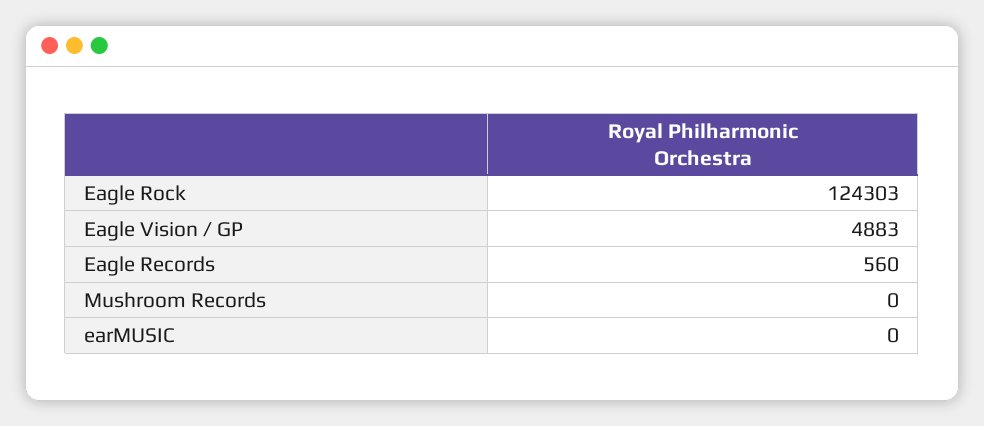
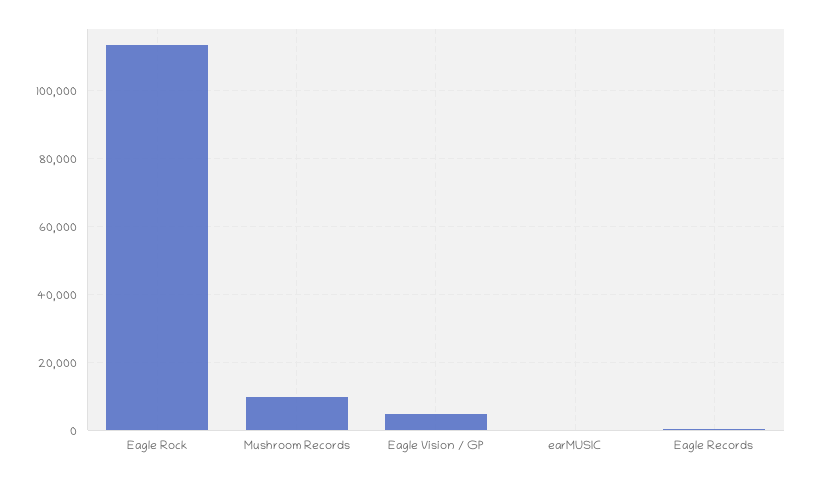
  {
-   "Eagle Rock": 124303,
+   "Eagle Rock": 114000,
    "Eagle Vision / GP": 4883,
    "Eagle Records": 560,
-   "Mushroom Records": 0,
+   "Mushroom Records": 10000,
    "earMUSIC": 0
  }

